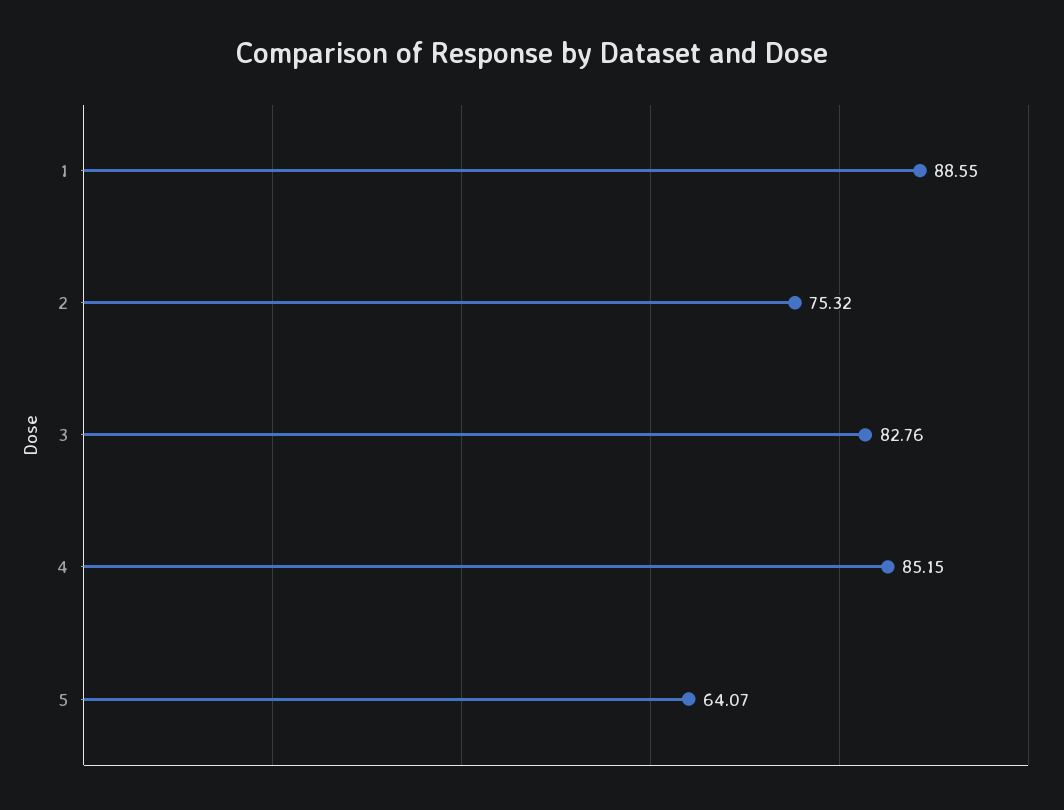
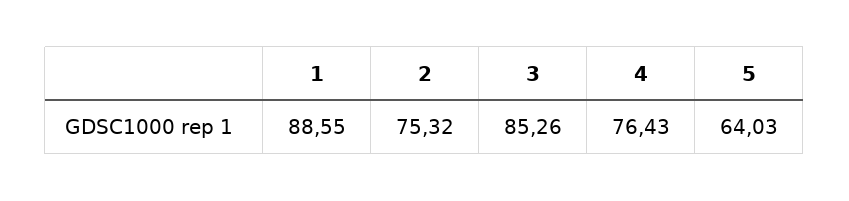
  {
    "1": 88.55,
    "2": 75.32,
-   "3": 82.76,
+   "3": 85.26,
-   "4": 85.15,
+   "4": 76.43,
-   "5": 64.07
+   "5": 64.03
  }

